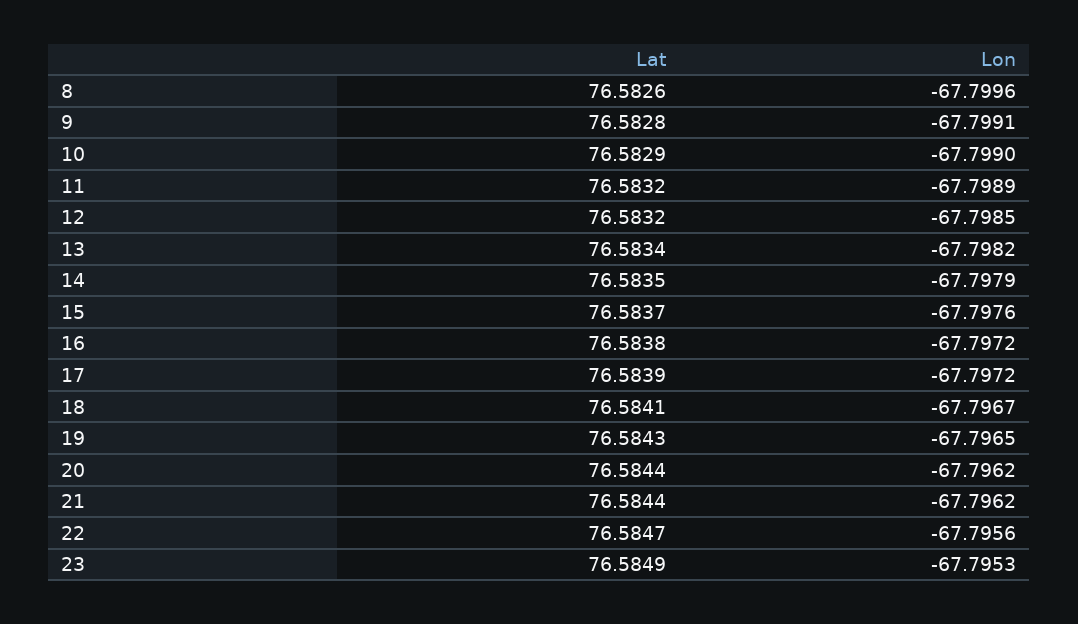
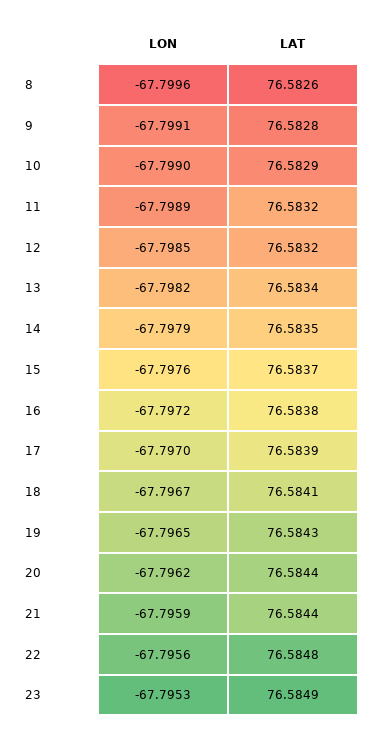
  {
    "Lat": {
      "8": 76.5826,
      "9": 76.5828,
      "10": 76.5829,
      "11": 76.5832,
      "12": 76.5832,
      "13": 76.5834,
      "14": 76.5835,
      "15": 76.5837,
      "16": 76.5838,
      "17": 76.5839,
      "18": 76.5841,
      "19": 76.5843,
      "20": 76.5844,
      "21": 76.5844,
-     "22": 76.5847,
+     "22": 76.5848,
      "23": 76.5849
    },
    "Lon": {
      "8": -67.7996,
      "9": -67.7991,
      "10": -67.799,
      "11": -67.7989,
      "12": -67.7985,
      "13": -67.7982,
      "14": -67.7979,
      "15": -67.7976,
      "16": -67.7972,
-     "17": -67.7972,
+     "17": -67.797,
      "18": -67.7967,
      "19": -67.7965,
      "20": -67.7962,
-     "21": -67.7962,
+     "21": -67.7959,
      "22": -67.7956,
      "23": -67.7953
    }
  }

